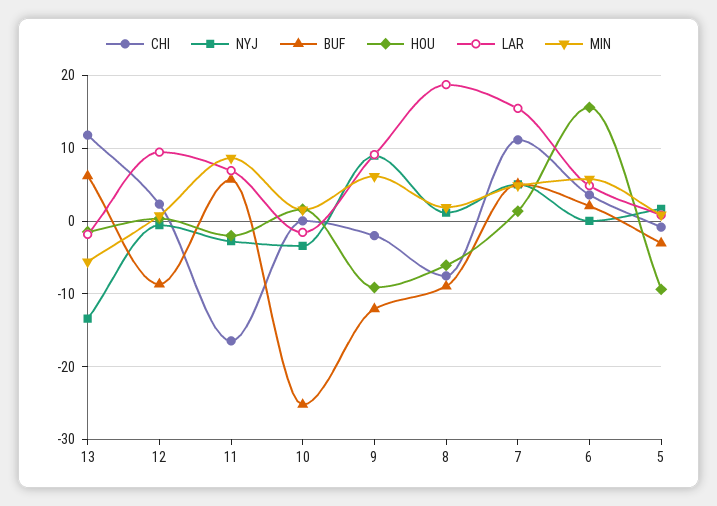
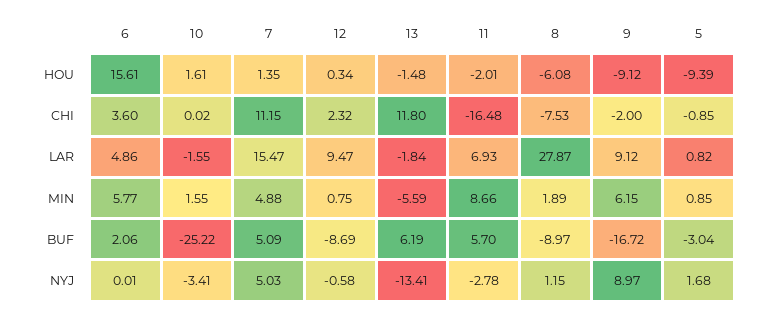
  {
    "CHI": {
      "13": 11.8,
      "12": 2.32,
      "11": -16.48,
      "10": 0.02,
      "9": -2,
      "8": -7.53,
      "7": 11.15,
      "6": 3.6,
      "5": -0.85
    },
    "NYJ": {
      "13": -13.41,
      "12": -0.58,
      "11": -2.78,
      "10": -3.41,
      "9": 8.97,
      "8": 1.15,
      "7": 5.03,
      "6": 0.01,
      "5": 1.68
    },
    "BUF": {
      "13": 6.19,
      "12": -8.69,
      "11": 5.7,
      "10": -25.22,
-     "9": -12,
+     "9": -16.72,
      "8": -8.97,
      "7": 5.09,
      "6": 2.06,
      "5": -3.04
    },
    "HOU": {
      "13": -1.48,
      "12": 0.34,
      "11": -2.01,
      "10": 1.61,
      "9": -9.12,
      "8": -6.08,
      "7": 1.35,
      "6": 15.61,
      "5": -9.39
    },
    "LAR": {
      "13": -1.84,
      "12": 9.47,
      "11": 6.93,
      "10": -1.55,
      "9": 9.12,
-     "8": 19,
+     "8": 27.87,
      "7": 15.47,
      "6": 4.86,
      "5": 0.82
    },
    "MIN": {
      "13": -5.59,
      "12": 0.75,
      "11": 8.66,
      "10": 1.55,
      "9": 6.15,
      "8": 1.89,
      "7": 4.88,
      "6": 5.77,
      "5": 0.85
    }
  }

